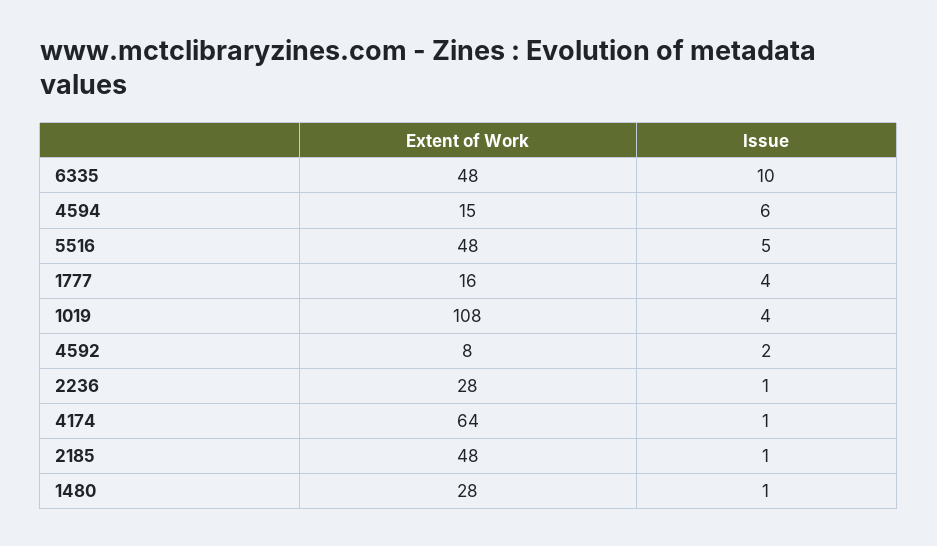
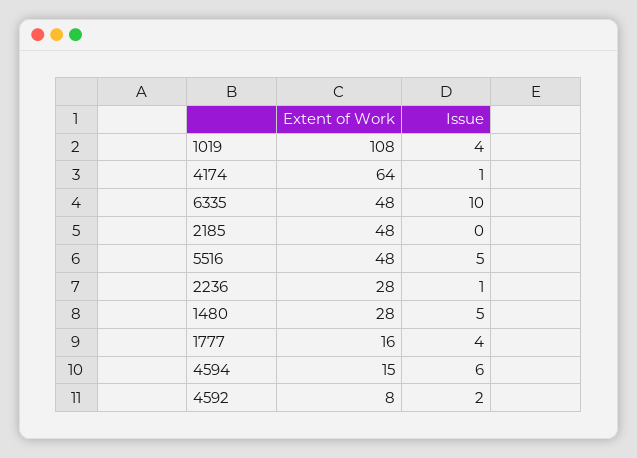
  {
    "Extent of Work": {
      "6335": 48,
      "4594": 15,
      "5516": 48,
      "1777": 16,
      "1019": 108,
      "4592": 8,
      "2236": 28,
      "4174": 64,
      "2185": 48,
      "1480": 28
    },
    "Issue": {
      "6335": 10,
      "4594": 6,
      "5516": 5,
      "1777": 4,
      "1019": 4,
      "4592": 2,
      "2236": 1,
      "4174": 1,
-     "2185": 1,
+     "2185": 0,
-     "1480": 1
+     "1480": 5
    }
  }

